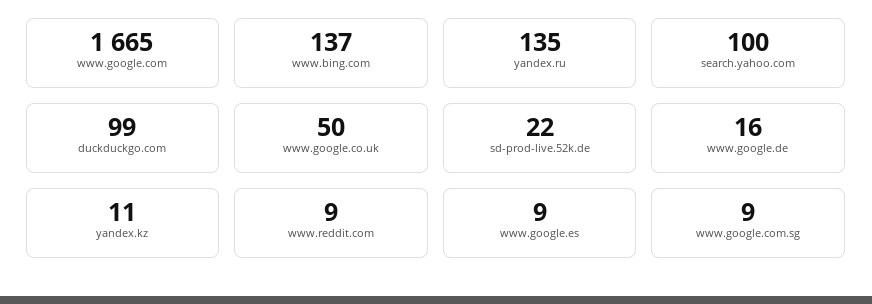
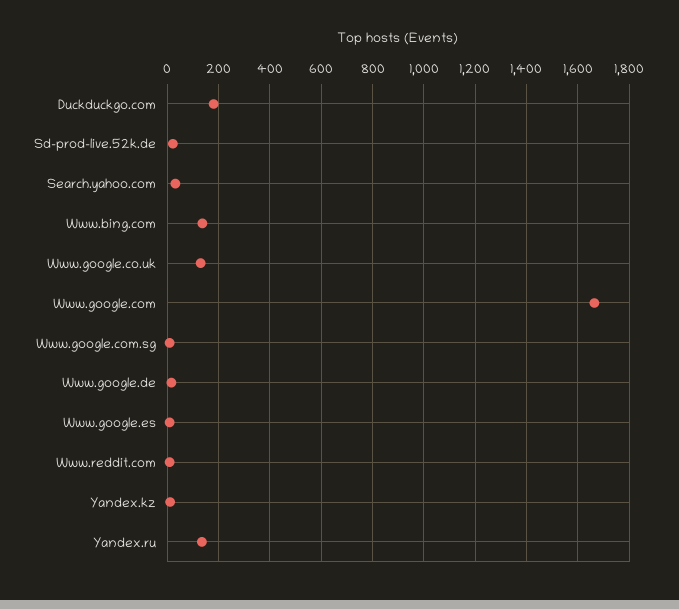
  {
    "www.google.com": 1665,
    "www.bing.com": 137,
    "yandex.ru": 135,
-   "search.yahoo.com": 100,
+   "search.yahoo.com": 25,
-   "duckduckgo.com": 99,
+   "duckduckgo.com": 175,
-   "www.google.co.uk": 50,
+   "www.google.co.uk": 125,
    "sd-prod-live.52k.de": 22,
    "www.google.de": 16,
    "yandex.kz": 11,
    "www.reddit.com": 9,
    "www.google.es": 9,
    "www.google.com.sg": 9
  }

